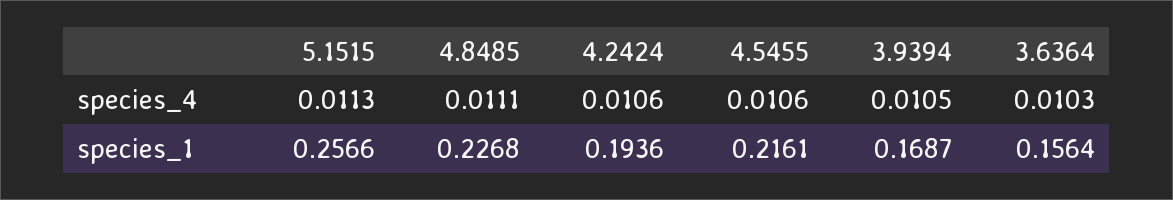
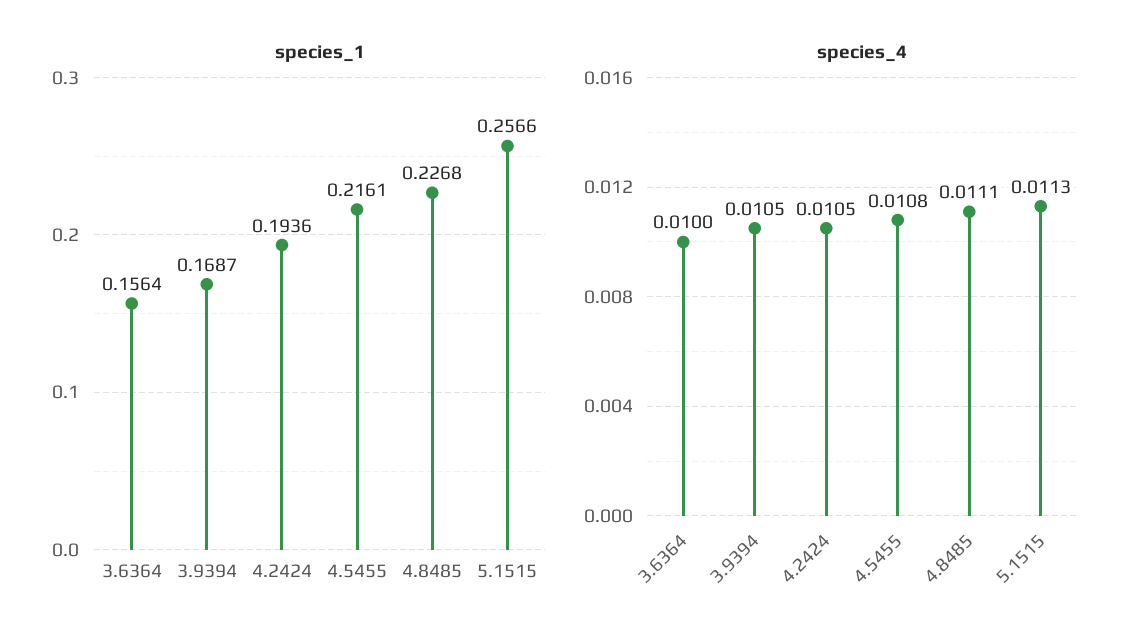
  {
    "species_4": {
      "5.1515": 0.0113,
      "4.8485": 0.0111,
-     "4.2424": 0.0106,
+     "4.2424": 0.0105,
-     "4.5455": 0.0106,
+     "4.5455": 0.0108,
      "3.9394": 0.0105,
-     "3.6364": 0.0103
+     "3.6364": 0.01
    },
    "species_1": {
      "5.1515": 0.2566,
      "4.8485": 0.2268,
      "4.2424": 0.1936,
      "4.5455": 0.2161,
      "3.9394": 0.1687,
      "3.6364": 0.1564
    }
  }

